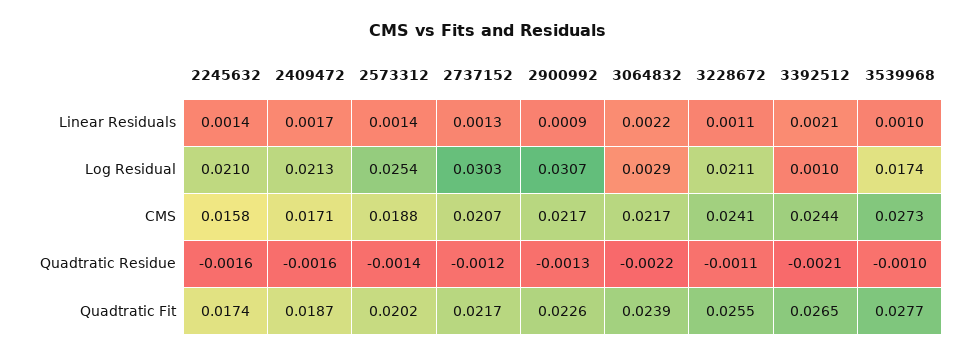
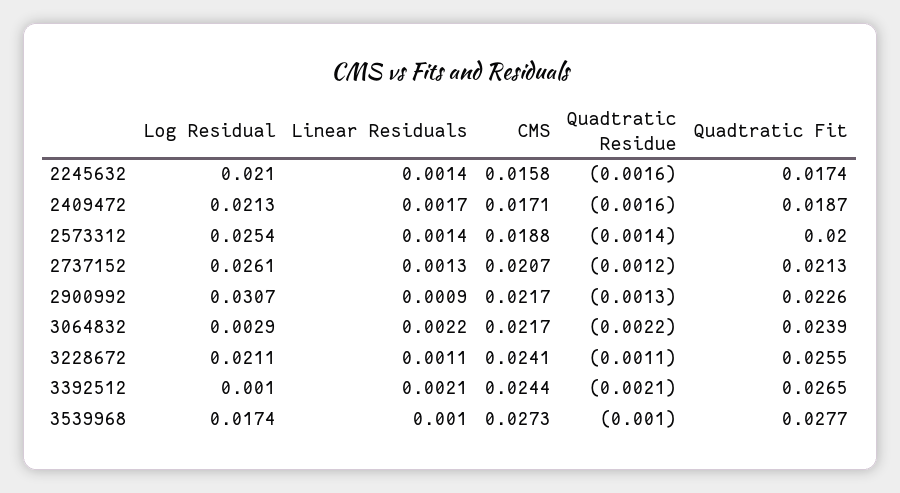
  {
    "2245632": {
      "Linear Residuals": 0.0014,
      "Log Residual": 0.021,
      "CMS": 0.0158,
      "Quadtratic Residue": -0.0016,
      "Quadtratic Fit": 0.0174
    },
    "2409472": {
      "Linear Residuals": 0.0017,
      "Log Residual": 0.0213,
      "CMS": 0.0171,
      "Quadtratic Residue": -0.0016,
      "Quadtratic Fit": 0.0187
    },
    "2573312": {
      "Linear Residuals": 0.0014,
      "Log Residual": 0.0254,
      "CMS": 0.0188,
      "Quadtratic Residue": -0.0014,
-     "Quadtratic Fit": 0.0202
+     "Quadtratic Fit": 0.02
    },
    "2737152": {
      "Linear Residuals": 0.0013,
-     "Log Residual": 0.0303,
+     "Log Residual": 0.0261,
      "CMS": 0.0207,
      "Quadtratic Residue": -0.0012,
-     "Quadtratic Fit": 0.0217
+     "Quadtratic Fit": 0.0213
    },
    "2900992": {
      "Linear Residuals": 0.0009,
      "Log Residual": 0.0307,
      "CMS": 0.0217,
      "Quadtratic Residue": -0.0013,
      "Quadtratic Fit": 0.0226
    },
    "3064832": {
      "Linear Residuals": 0.0022,
      "Log Residual": 0.0029,
      "CMS": 0.0217,
      "Quadtratic Residue": -0.0022,
      "Quadtratic Fit": 0.0239
    },
    "3228672": {
      "Linear Residuals": 0.0011,
      "Log Residual": 0.0211,
      "CMS": 0.0241,
      "Quadtratic Residue": -0.0011,
      "Quadtratic Fit": 0.0255
    },
    "3392512": {
      "Linear Residuals": 0.0021,
      "Log Residual": 0.001,
      "CMS": 0.0244,
      "Quadtratic Residue": -0.0021,
      "Quadtratic Fit": 0.0265
    },
    "3539968": {
      "Linear Residuals": 0.001,
      "Log Residual": 0.0174,
      "CMS": 0.0273,
      "Quadtratic Residue": -0.001,
      "Quadtratic Fit": 0.0277
    }
  }

